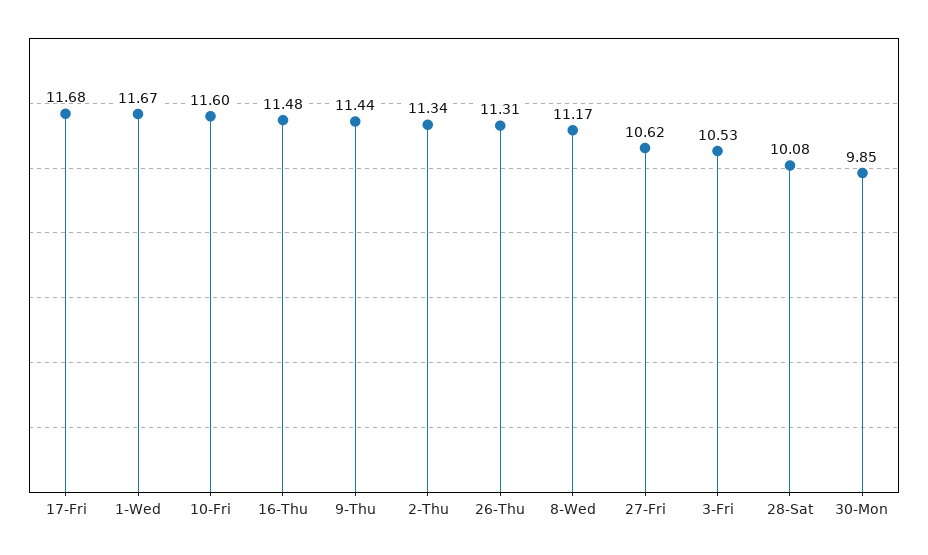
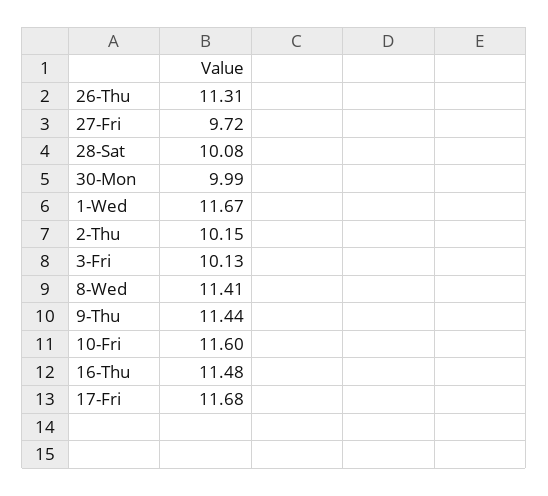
  {
    "17-Fri": 11.68,
    "1-Wed": 11.67,
    "10-Fri": 11.6,
    "16-Thu": 11.48,
    "9-Thu": 11.44,
-   "2-Thu": 11.34,
+   "2-Thu": 10.15,
    "26-Thu": 11.31,
-   "8-Wed": 11.17,
+   "8-Wed": 11.41,
-   "27-Fri": 10.62,
+   "27-Fri": 9.72,
-   "3-Fri": 10.53,
+   "3-Fri": 10.13,
    "28-Sat": 10.08,
-   "30-Mon": 9.85
+   "30-Mon": 9.99
  }

